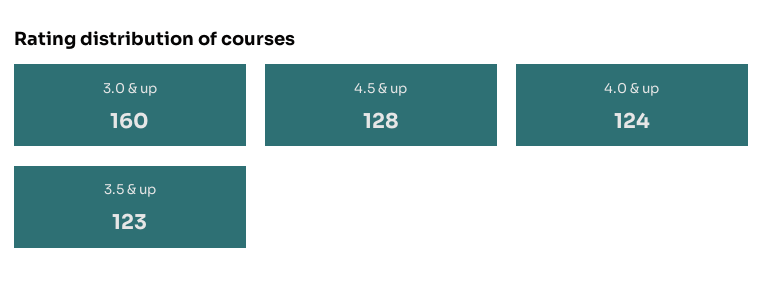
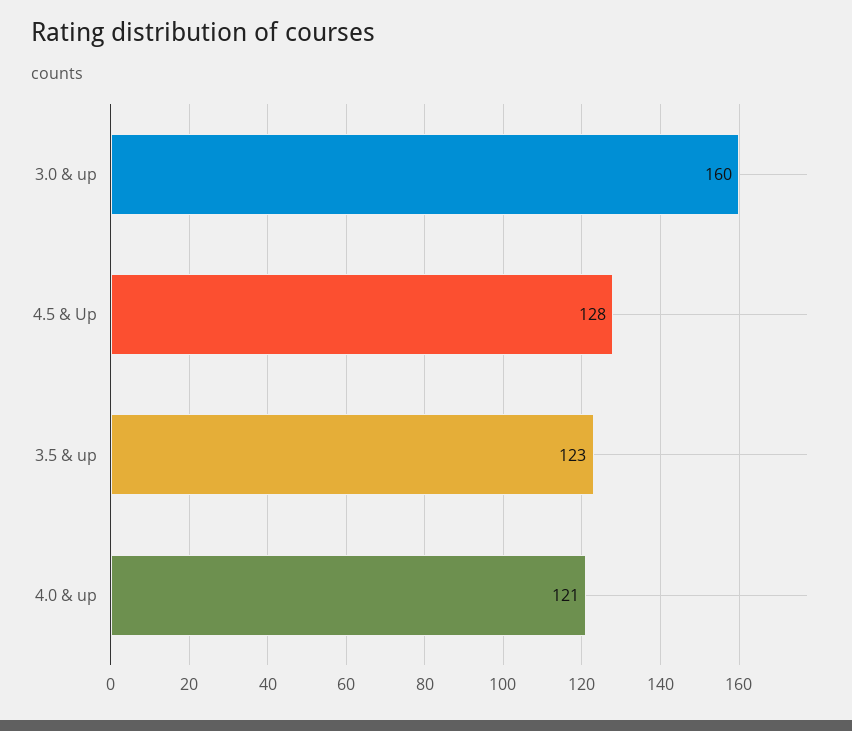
  {
    "3.0 & up": 160,
    "4.5 & up": 128,
-   "4.0 & up": 124,
+   "4.0 & up": 121,
    "3.5 & up": 123
  }

